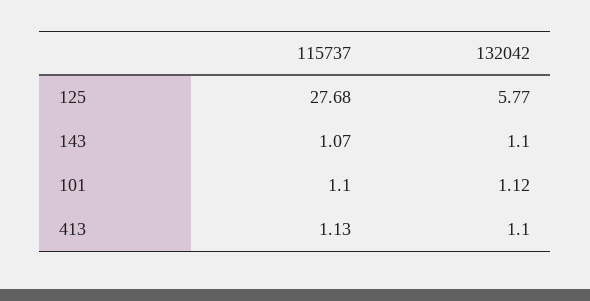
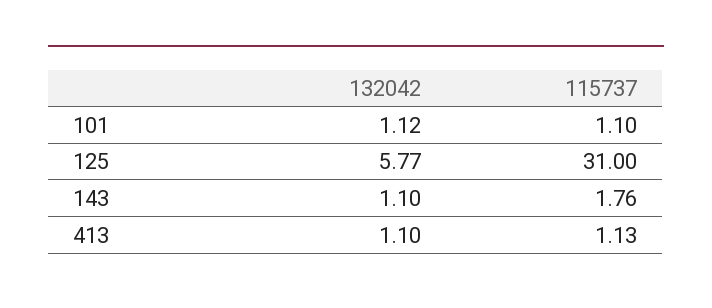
  {
    "115737": {
-     "125": 27.68,
+     "125": 31,
-     "143": 1.07,
+     "143": 1.76,
      "101": 1.1,
      "413": 1.13
    },
    "132042": {
      "125": 5.77,
      "143": 1.1,
      "101": 1.12,
      "413": 1.1
    }
  }

